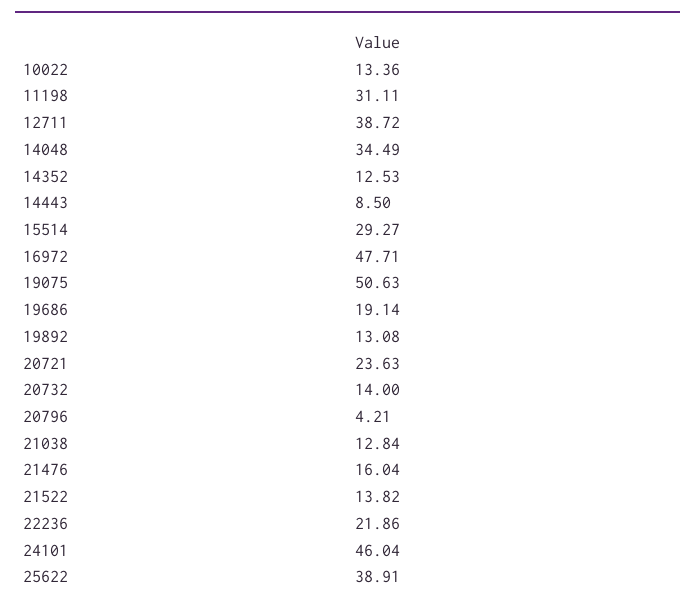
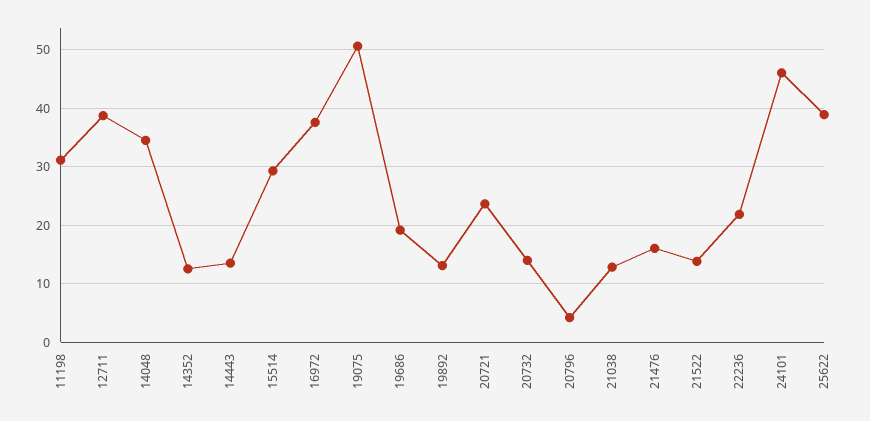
  {
-   "10022": 13.36,
    "11198": 31.11,
    "12711": 38.72,
    "14048": 34.49,
    "14352": 12.53,
-   "14443": 8.5,
+   "14443": 14,
    "15514": 29.27,
-   "16972": 47.71,
+   "16972": 38,
    "19075": 50.63,
    "19686": 19.14,
    "19892": 13.08,
    "20721": 23.63,
    "20732": 14,
    "20796": 4.21,
    "21038": 12.84,
    "21476": 16.04,
    "21522": 13.82,
    "22236": 21.86,
    "24101": 46.04,
    "25622": 38.91
  }

